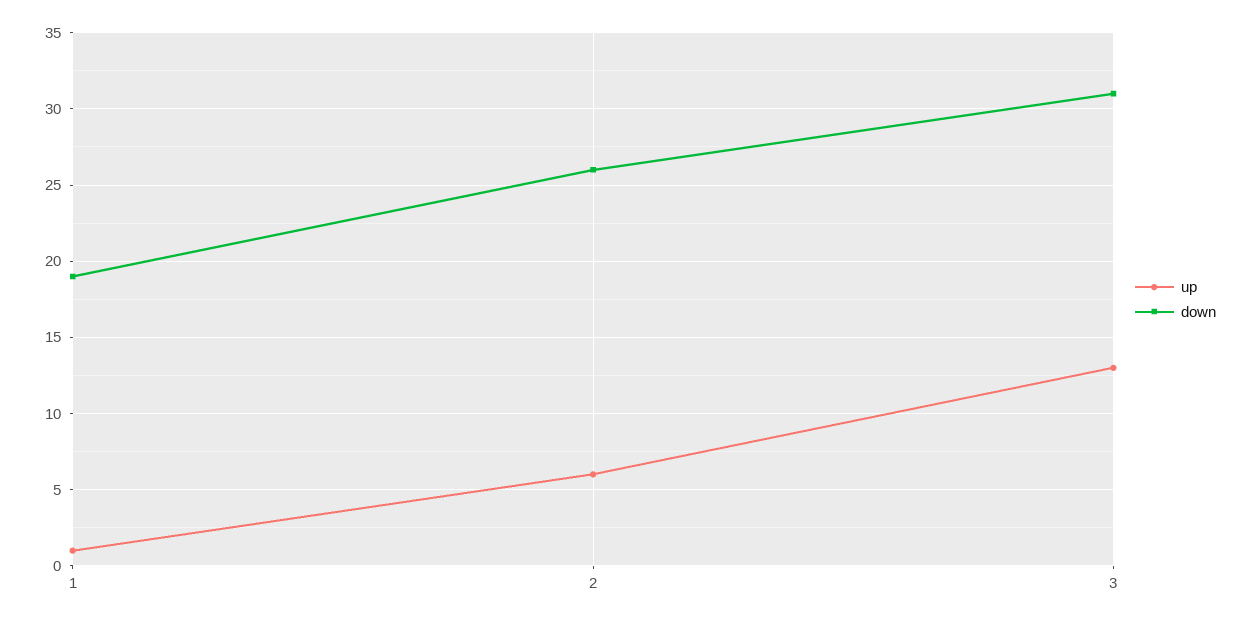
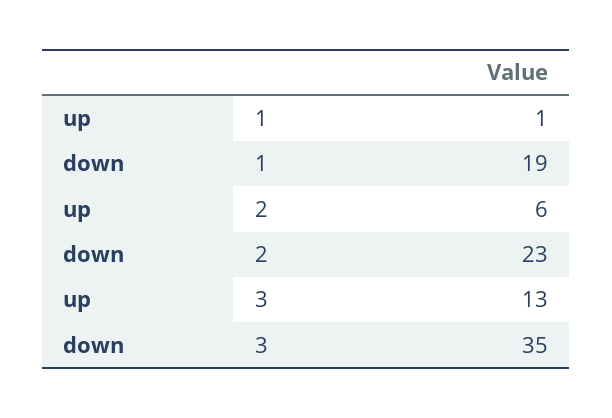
  {
    "up": {
      "1": 1,
      "2": 6,
      "3": 13
    },
    "down": {
      "1": 19,
-     "2": 26,
+     "2": 23,
-     "3": 31
+     "3": 35
    }
  }

